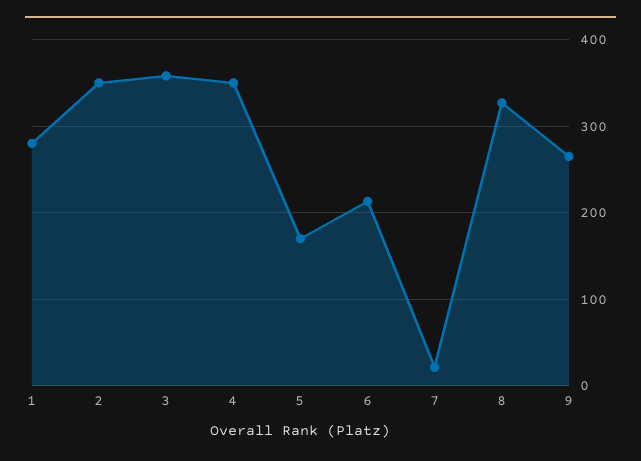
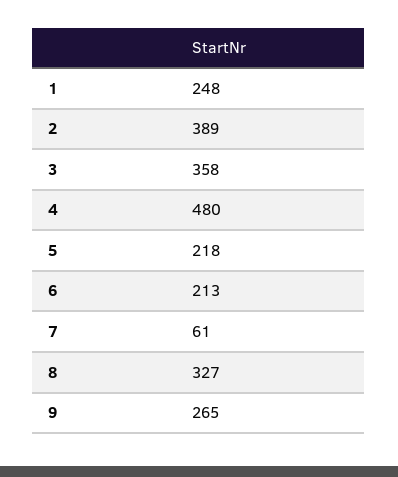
  {
-   "1": 280,
+   "1": 248,
-   "2": 350,
+   "2": 389,
    "3": 358,
-   "4": 350,
+   "4": 480,
-   "5": 170,
+   "5": 218,
    "6": 213,
-   "7": 20,
+   "7": 61,
    "8": 327,
    "9": 265
  }

